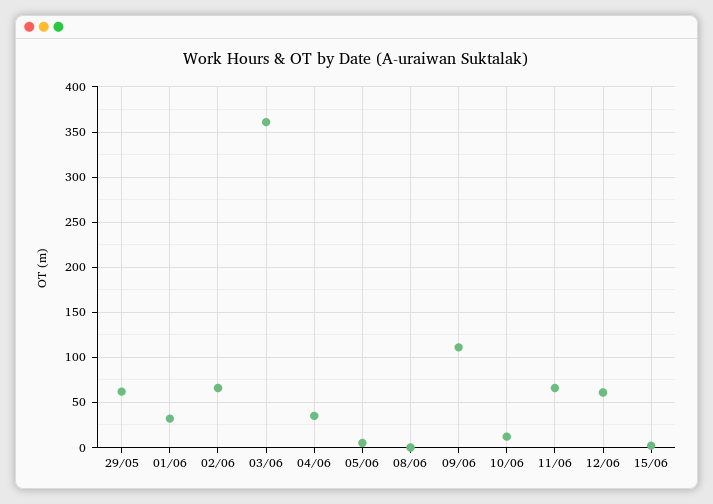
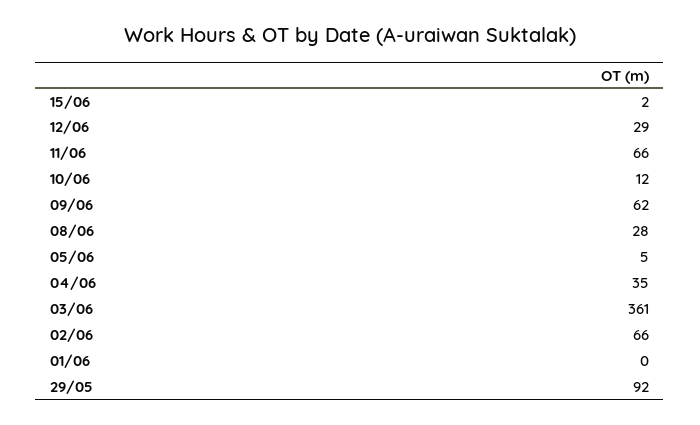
  {
-   "29/05": 60,
+   "29/05": 92,
-   "01/06": 30,
+   "01/06": 0,
    "02/06": 66,
    "03/06": 361,
    "04/06": 35,
    "05/06": 5,
-   "08/06": 0,
+   "08/06": 28,
-   "09/06": 110,
+   "09/06": 62,
    "10/06": 12,
    "11/06": 66,
-   "12/06": 60,
+   "12/06": 29,
    "15/06": 2
  }

